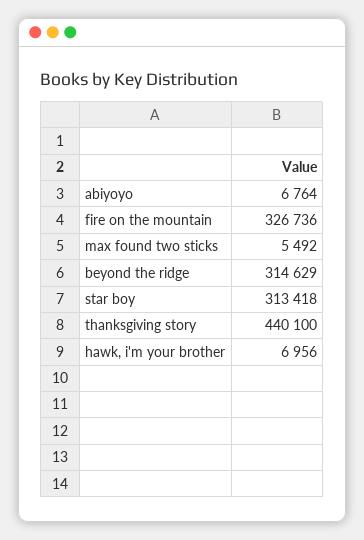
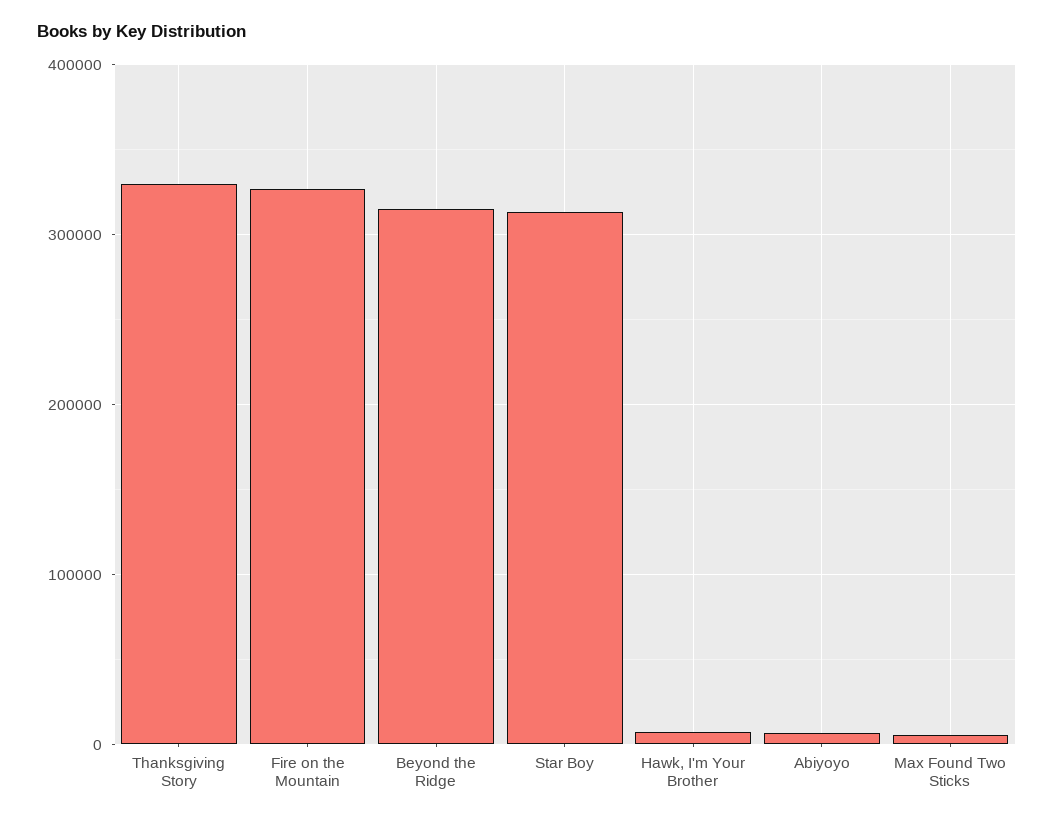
  {
    "abiyoyo": 6764,
    "fire on the mountain": 326736,
    "max found two sticks": 5492,
    "beyond the ridge": 314629,
    "star boy": 313418,
-   "thanksgiving story": 440100,
+   "thanksgiving story": 330000,
    "hawk, i'm your brother": 6956
  }

